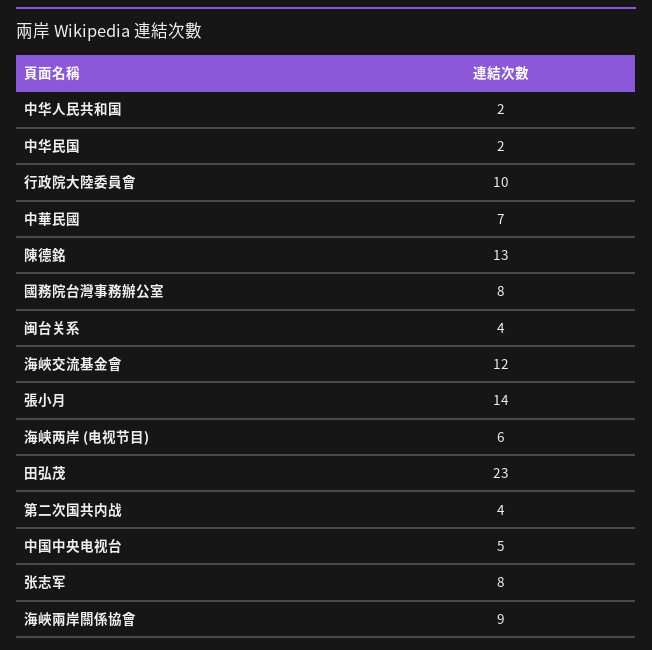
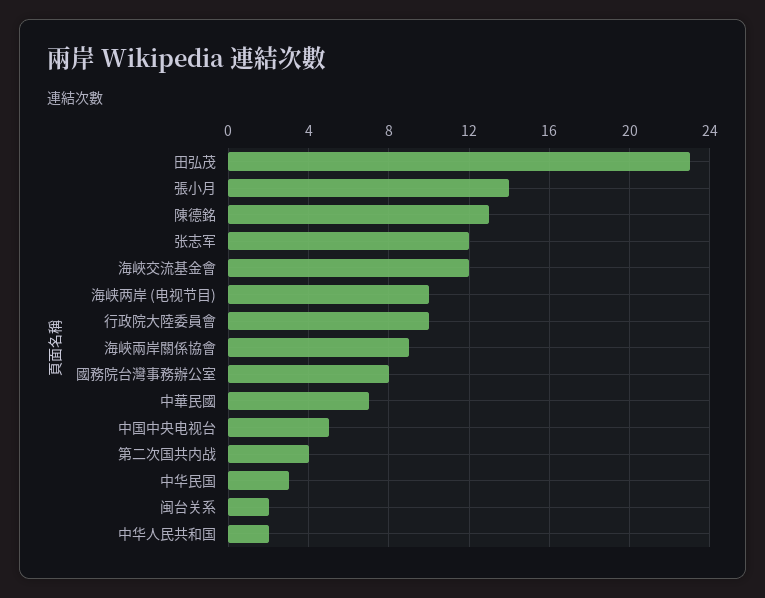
  {
    "中华人民共和国": 2,
-   "中华民国": 2,
+   "中华民国": 3,
    "行政院大陸委員會": 10,
    "中華民國": 7,
    "陳德銘": 13,
    "國務院台灣事務辦公室": 8,
-   "闽台关系": 4,
+   "闽台关系": 2,
    "海峽交流基金會": 12,
    "張小月": 14,
-   "海峡两岸 (电视节目)": 6,
+   "海峡两岸 (电视节目)": 10,
    "田弘茂": 23,
    "第二次国共内战": 4,
    "中国中央电视台": 5,
-   "张志军": 8,
+   "张志军": 12,
    "海峽兩岸關係協會": 9
  }

